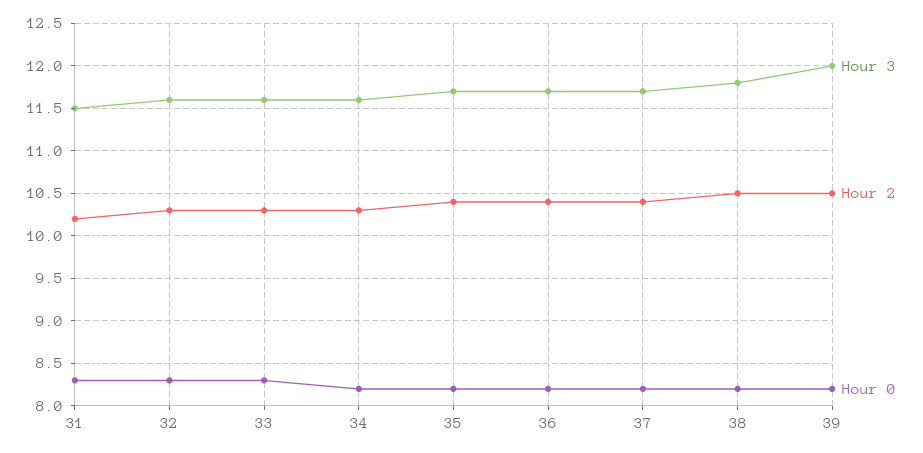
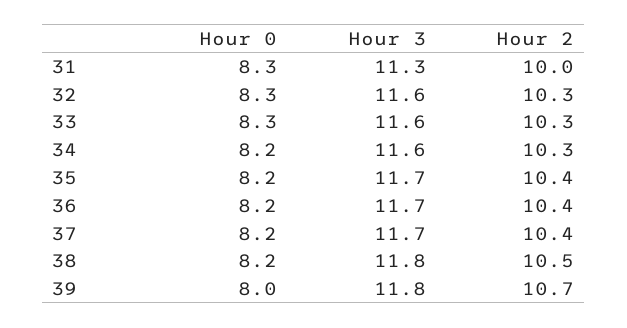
  {
    "Hour 3": {
-     "31": 11.5,
+     "31": 11.3,
      "32": 11.6,
      "33": 11.6,
      "34": 11.6,
      "35": 11.7,
      "36": 11.7,
      "37": 11.7,
      "38": 11.8,
-     "39": 12
+     "39": 11.8
    },
    "Hour 2": {
-     "31": 10.2,
+     "31": 10,
      "32": 10.3,
      "33": 10.3,
      "34": 10.3,
      "35": 10.4,
      "36": 10.4,
      "37": 10.4,
      "38": 10.5,
-     "39": 10.5
+     "39": 10.7
    },
    "Hour 0": {
      "31": 8.3,
      "32": 8.3,
      "33": 8.3,
      "34": 8.2,
      "35": 8.2,
      "36": 8.2,
      "37": 8.2,
      "38": 8.2,
-     "39": 8.2
+     "39": 8
    }
  }

